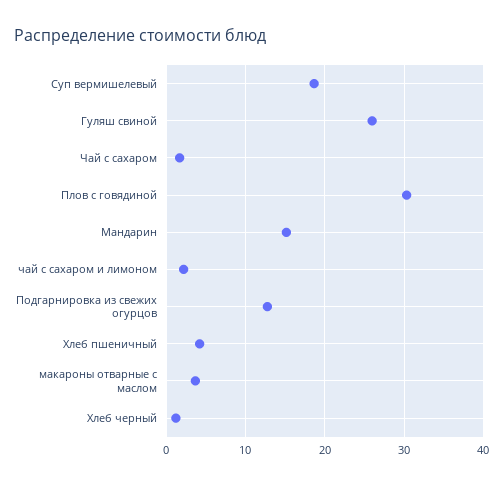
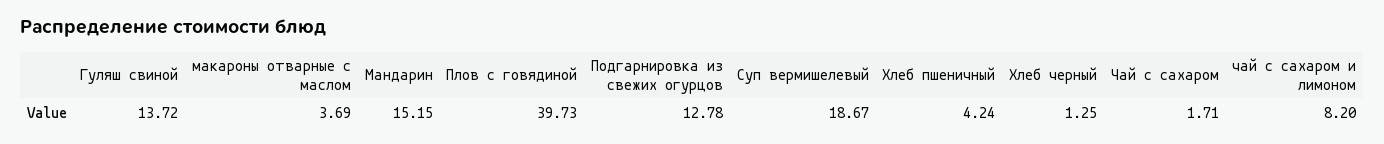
  {
    "Суп вермишелевый": 18.67,
-   "Гуляш свиной": 26,
+   "Гуляш свиной": 13.72,
    "Чай с сахаром": 1.71,
-   "Плов с говядиной": 30,
+   "Плов с говядиной": 39.73,
    "Мандарин": 15.15,
-   "чай с сахаром и лимоном": 2,
+   "чай с сахаром и лимоном": 8.2,
    "Подгарнировка из свежих огурцов": 12.78,
    "Хлеб пшеничный": 4.24,
    "макароны отварные с маслом": 3.69,
    "Хлеб черный": 1.25
  }

